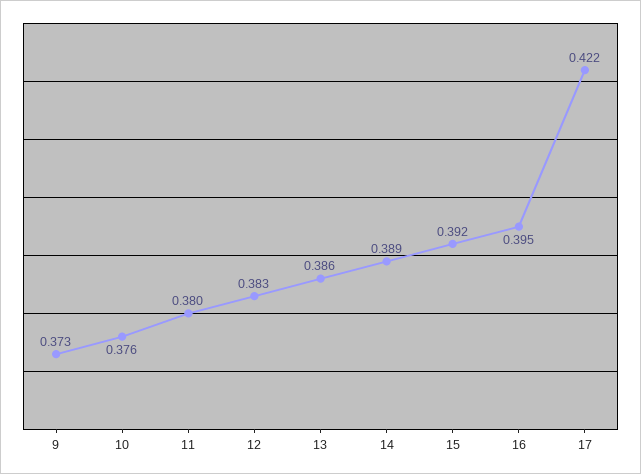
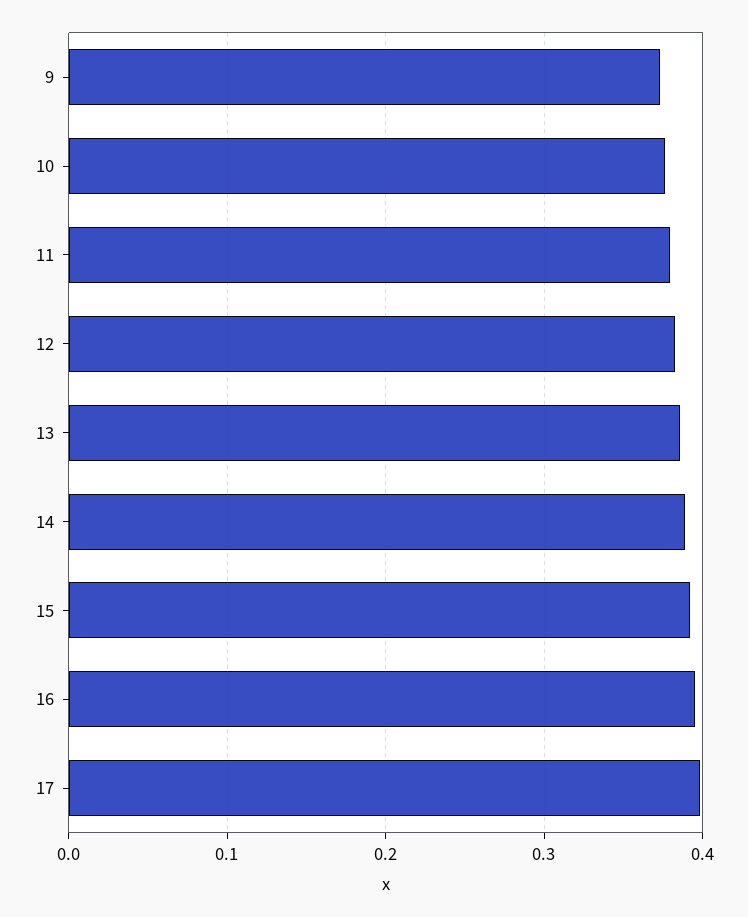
  {
    "9": 0.373,
    "10": 0.376,
    "11": 0.38,
    "12": 0.383,
    "13": 0.386,
    "14": 0.389,
    "15": 0.392,
    "16": 0.395,
-   "17": 0.422
+   "17": 0.4
  }

